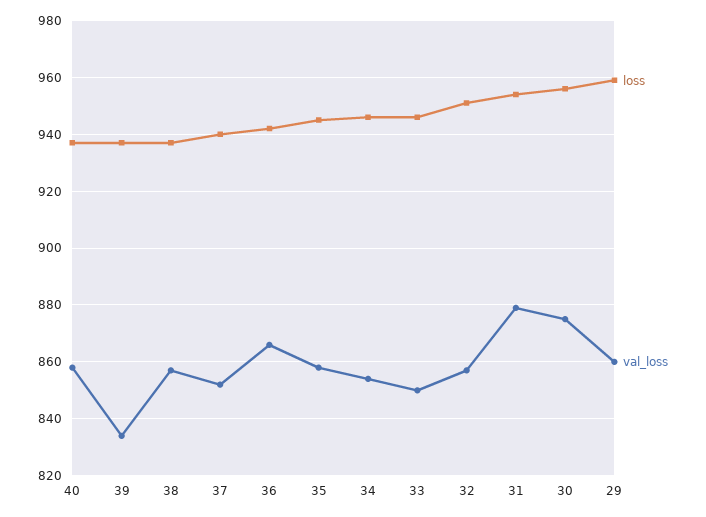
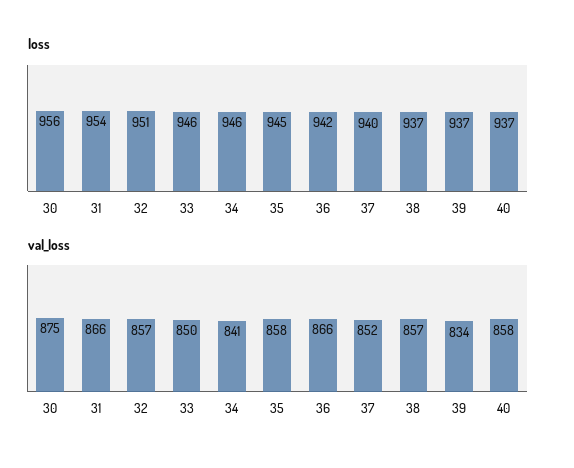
  {
    "loss": {
      "40": 937,
      "39": 937,
      "38": 937,
      "37": 940,
      "36": 942,
      "35": 945,
      "34": 946,
      "33": 946,
      "32": 951,
      "31": 954,
-     "30": 956,
+     "30": 956
-     "29": 960
    },
    "val_loss": {
      "40": 858,
      "39": 834,
      "38": 857,
      "37": 852,
      "36": 866,
      "35": 858,
-     "34": 855,
+     "34": 841,
      "33": 850,
      "32": 857,
-     "31": 880,
+     "31": 866,
-     "30": 875,
+     "30": 875
-     "29": 860
    }
  }

